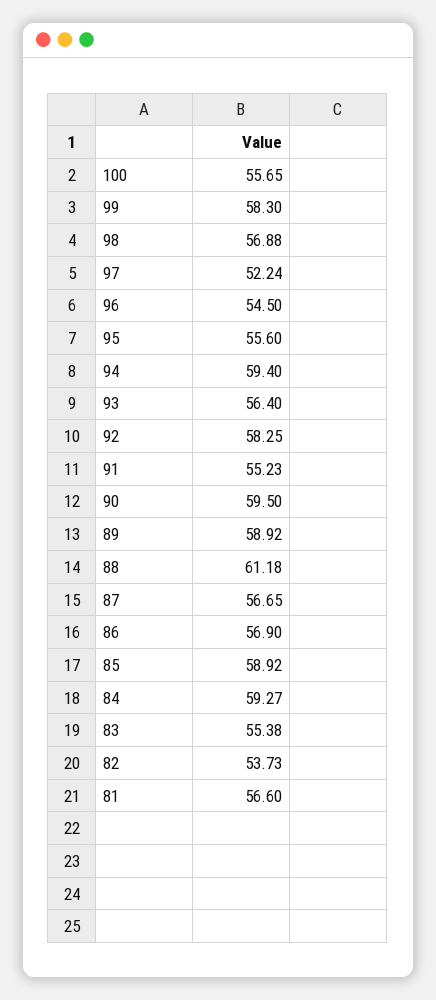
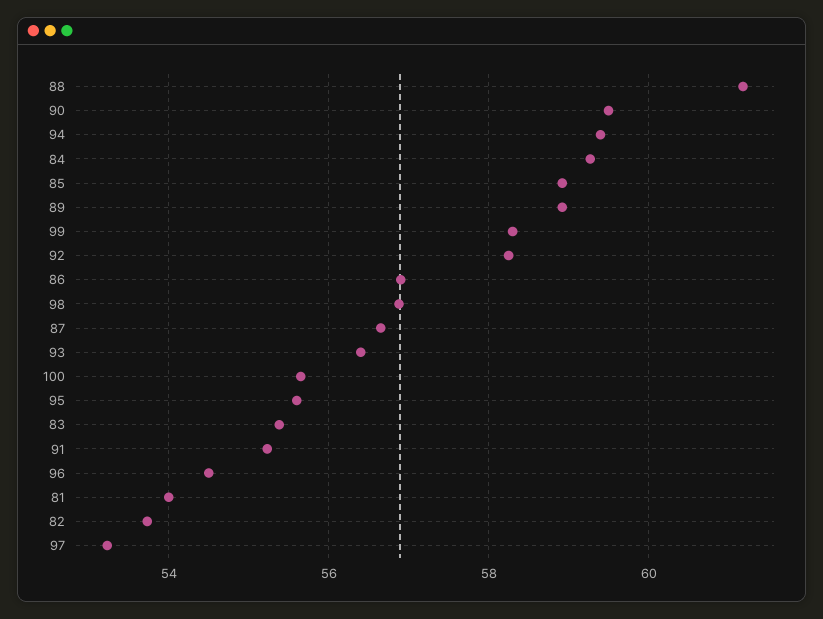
  {
    "100": 55.65,
    "99": 58.3,
    "98": 56.88,
-   "97": 52.24,
+   "97": 53.2,
    "96": 54.5,
    "95": 55.6,
    "94": 59.4,
    "93": 56.4,
    "92": 58.25,
    "91": 55.23,
    "90": 59.5,
    "89": 58.92,
    "88": 61.18,
    "87": 56.65,
    "86": 56.9,
    "85": 58.92,
    "84": 59.27,
    "83": 55.38,
    "82": 53.73,
-   "81": 56.6
+   "81": 54
  }

